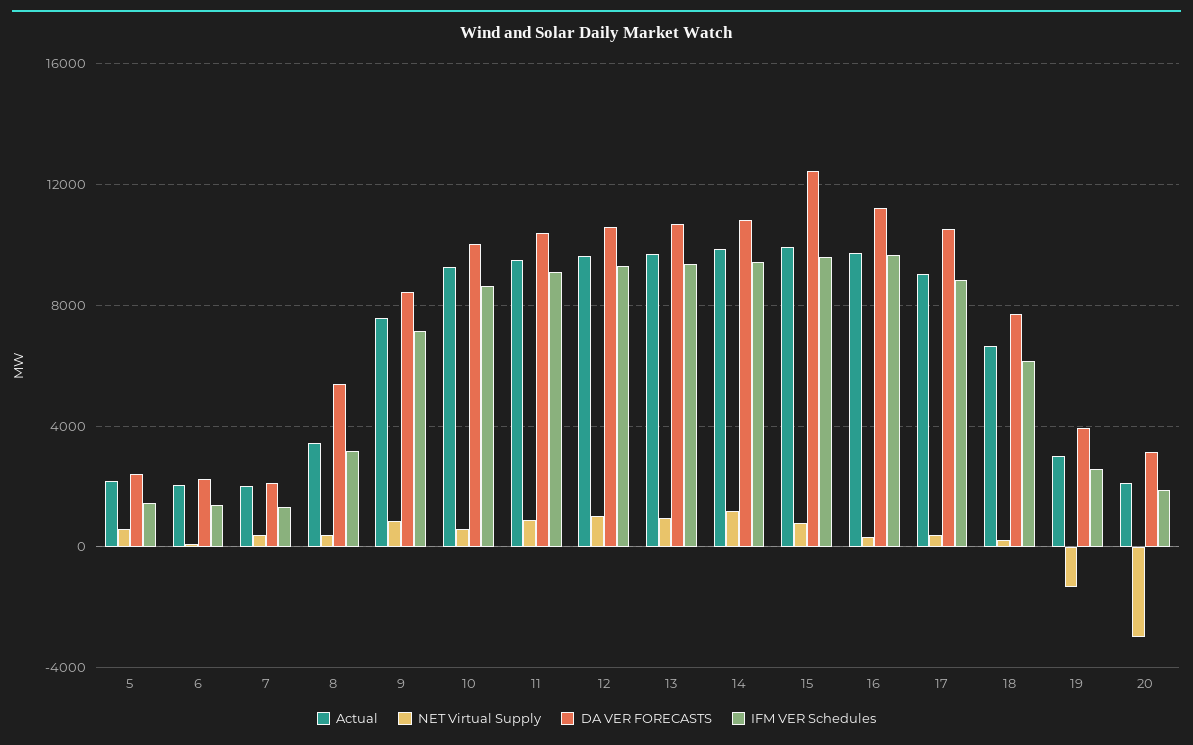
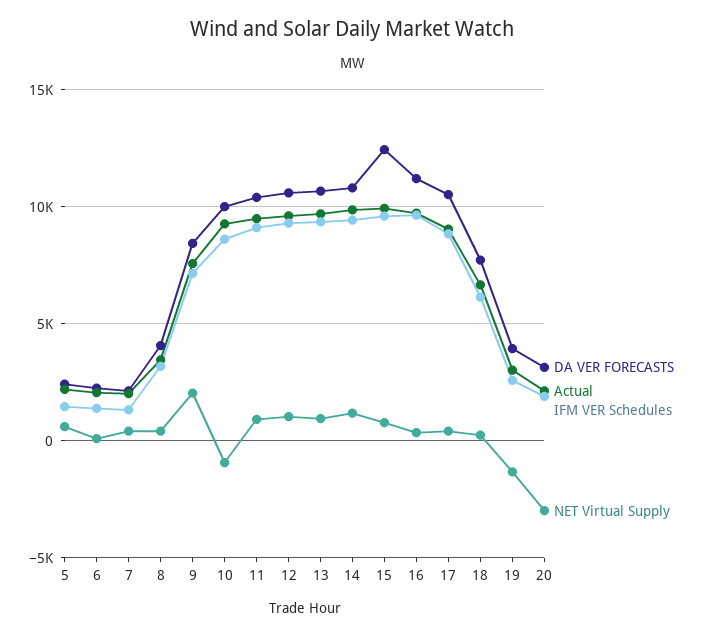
  {
    "Actual": {
      "5": 2000,
      "6": 2000,
      "7": 2000,
      "8": 3500,
      "9": 7500,
      "10": 9500,
      "11": 9500,
      "12": 9500,
      "13": 9500,
      "14": 10000,
      "15": 10000,
      "16": 9500,
      "17": 9000,
      "18": 6500,
      "19": 3000,
      "20": 2000
    },
    "NET Virtual Supply": {
      "5": 500,
      "6": 0,
      "7": 500,
      "8": 500,
-     "9": 1000,
+     "9": 2000,
-     "10": 500,
+     "10": -1000,
      "11": 1000,
      "12": 1000,
      "13": 1000,
      "14": 1000,
      "15": 1000,
      "16": 500,
      "17": 500,
      "18": 0,
      "19": -1500,
      "20": -3000
    },
    "DA VER FORECASTS": {
      "5": 2500,
      "6": 2000,
      "7": 2000,
-     "8": 5500,
+     "8": 4000,
      "9": 8500,
      "10": 10000,
      "11": 10500,
      "12": 10500,
      "13": 10500,
      "14": 11000,
      "15": 12500,
      "16": 11000,
      "17": 10500,
      "18": 7500,
      "19": 4000,
      "20": 3000
    },
    "IFM VER Schedules": {
      "5": 1500,
      "6": 1500,
      "7": 1500,
      "8": 3000,
      "9": 7000,
      "10": 8500,
      "11": 9000,
      "12": 9500,
      "13": 9500,
      "14": 9500,
      "15": 9500,
      "16": 9500,
      "17": 9000,
      "18": 6000,
      "19": 2500,
      "20": 2000
    }
  }

